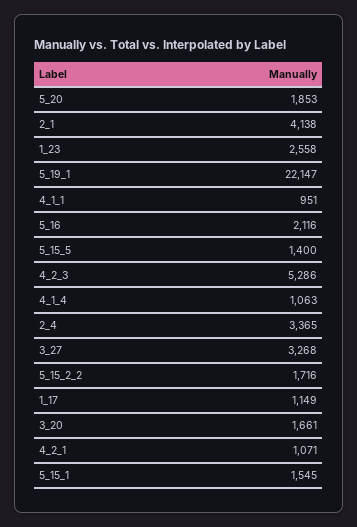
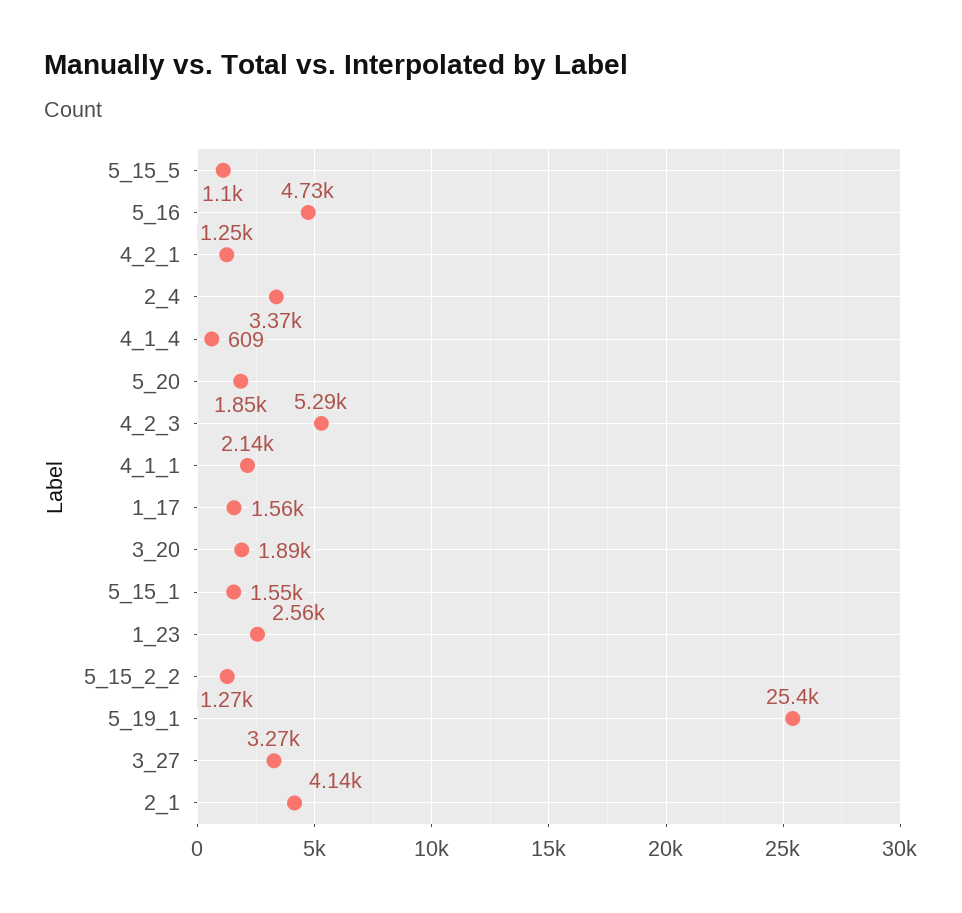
  {
    "5_20": 1853,
    "2_1": 4138,
    "1_23": 2558,
-   "5_19_1": 22147,
+   "5_19_1": 25400,
-   "4_1_1": 951,
+   "4_1_1": 2140,
-   "5_16": 2116,
+   "5_16": 4730,
-   "5_15_5": 1400,
+   "5_15_5": 1100,
    "4_2_3": 5286,
-   "4_1_4": 1063,
+   "4_1_4": 609,
    "2_4": 3365,
    "3_27": 3268,
-   "5_15_2_2": 1716,
+   "5_15_2_2": 1270,
-   "1_17": 1149,
+   "1_17": 1560,
-   "3_20": 1661,
+   "3_20": 1890,
-   "4_2_1": 1071,
+   "4_2_1": 1250,
    "5_15_1": 1545
  }

